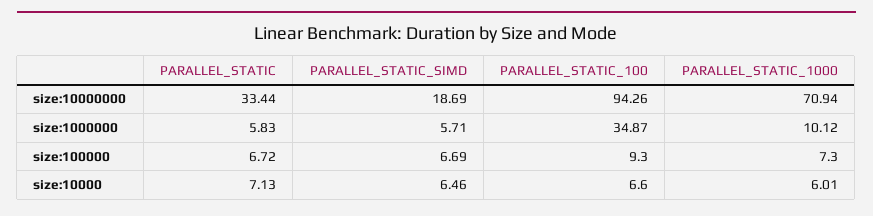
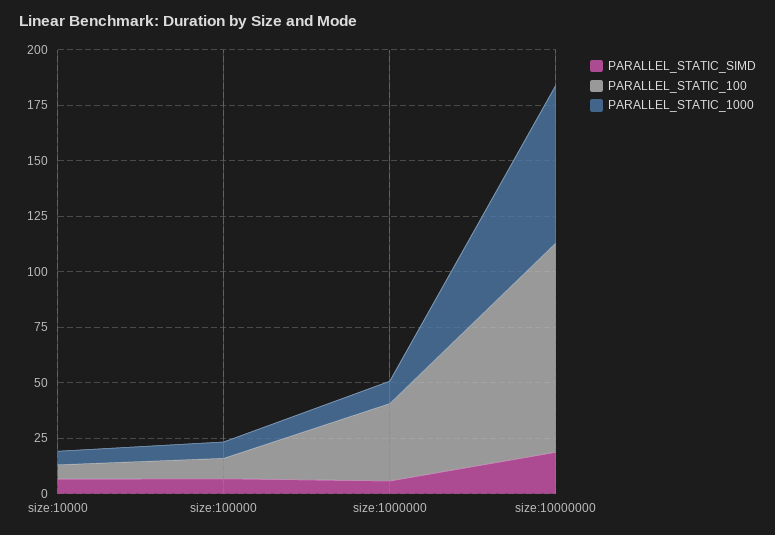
  {
-   "PARALLEL_STATIC": {
-     "size:10000000": 33.44,
-     "size:1000000": 5.83,
-     "size:100000": 6.72,
-     "size:10000": 7.13
-   },
    "PARALLEL_STATIC_SIMD": {
      "size:10000000": 18.69,
      "size:1000000": 5.71,
      "size:100000": 6.69,
      "size:10000": 6.46
    },
    "PARALLEL_STATIC_100": {
      "size:10000000": 94.26,
      "size:1000000": 34.87,
      "size:100000": 9.3,
      "size:10000": 6.6
    },
    "PARALLEL_STATIC_1000": {
      "size:10000000": 70.94,
      "size:1000000": 10.12,
      "size:100000": 7.3,
      "size:10000": 6.01
    }
  }

